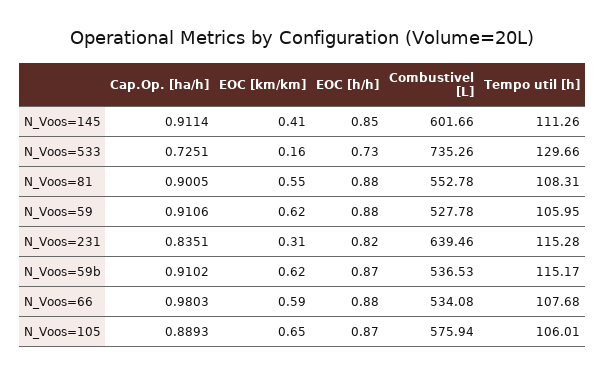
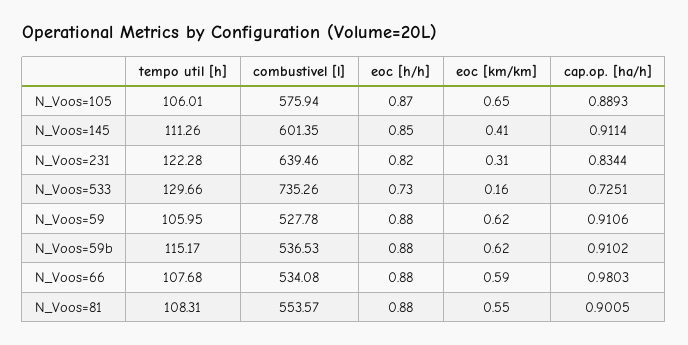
  {
    "Cap.Op. [ha/h]": {
      "N_Voos=145": 0.9114,
      "N_Voos=533": 0.7251,
      "N_Voos=81": 0.9005,
      "N_Voos=59": 0.9106,
-     "N_Voos=231": 0.8351,
+     "N_Voos=231": 0.8344,
      "N_Voos=59b": 0.9102,
      "N_Voos=66": 0.9803,
      "N_Voos=105": 0.8893
    },
    "EOC [km/km]": {
      "N_Voos=145": 0.41,
      "N_Voos=533": 0.16,
      "N_Voos=81": 0.55,
      "N_Voos=59": 0.62,
      "N_Voos=231": 0.31,
      "N_Voos=59b": 0.62,
      "N_Voos=66": 0.59,
      "N_Voos=105": 0.65
    },
    "EOC [h/h]": {
      "N_Voos=145": 0.85,
      "N_Voos=533": 0.73,
      "N_Voos=81": 0.88,
      "N_Voos=59": 0.88,
      "N_Voos=231": 0.82,
-     "N_Voos=59b": 0.87,
+     "N_Voos=59b": 0.88,
      "N_Voos=66": 0.88,
      "N_Voos=105": 0.87
    },
    "Combustivel [L]": {
-     "N_Voos=145": 601.66,
+     "N_Voos=145": 601.35,
      "N_Voos=533": 735.26,
-     "N_Voos=81": 552.78,
+     "N_Voos=81": 553.57,
      "N_Voos=59": 527.78,
      "N_Voos=231": 639.46,
      "N_Voos=59b": 536.53,
      "N_Voos=66": 534.08,
      "N_Voos=105": 575.94
    },
    "Tempo util [h]": {
      "N_Voos=145": 111.26,
      "N_Voos=533": 129.66,
      "N_Voos=81": 108.31,
      "N_Voos=59": 105.95,
-     "N_Voos=231": 115.28,
+     "N_Voos=231": 122.28,
      "N_Voos=59b": 115.17,
      "N_Voos=66": 107.68,
      "N_Voos=105": 106.01
    }
  }

